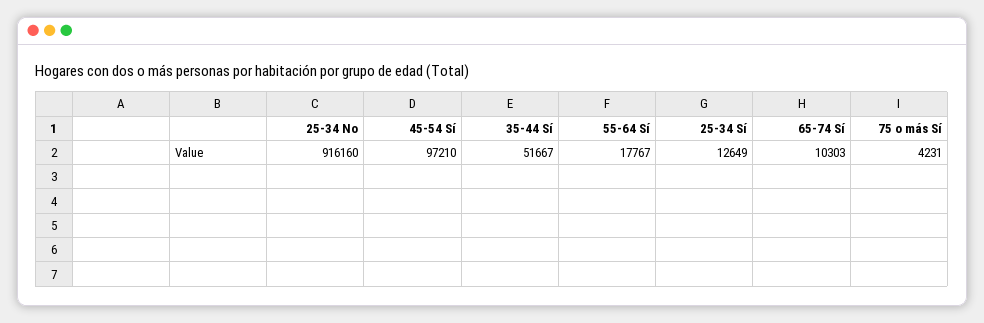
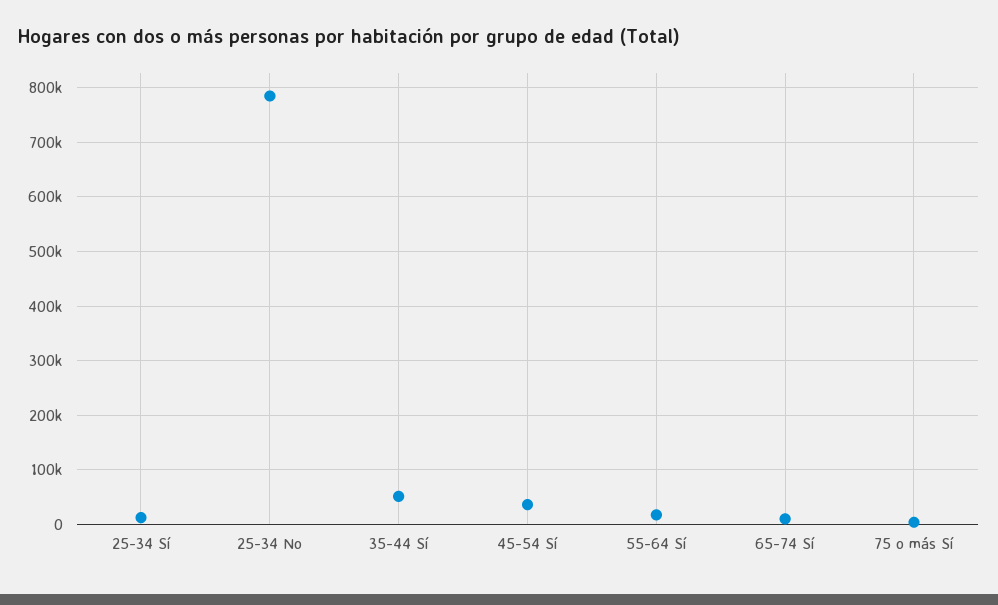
  {
-   "25-34 No": 916160,
+   "25-34 No": 780000,
-   "45-54 Sí": 97210,
+   "45-54 Sí": 40000,
    "35-44 Sí": 51667,
    "55-64 Sí": 17767,
    "25-34 Sí": 12649,
    "65-74 Sí": 10303,
    "75 o más Sí": 4231
  }

